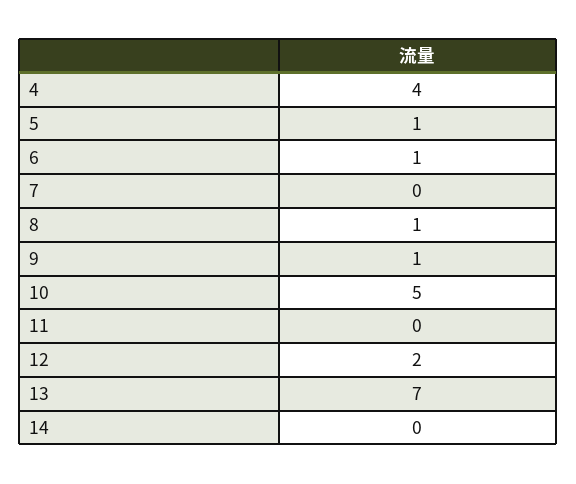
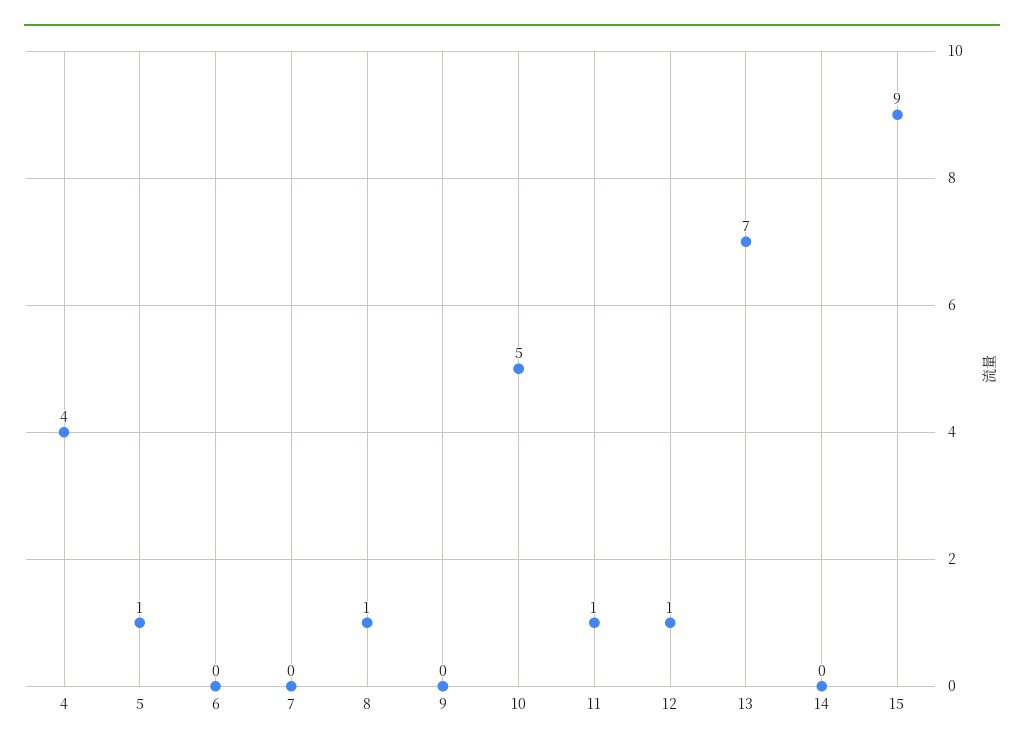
  {
    "4": 4,
    "5": 1,
-   "6": 1,
+   "6": 0,
    "7": 0,
    "8": 1,
-   "9": 1,
+   "9": 0,
    "10": 5,
-   "11": 0,
+   "11": 1,
-   "12": 2,
+   "12": 1,
    "13": 7,
-   "14": 0
+   "14": 0,
+   "15": 9
  }

